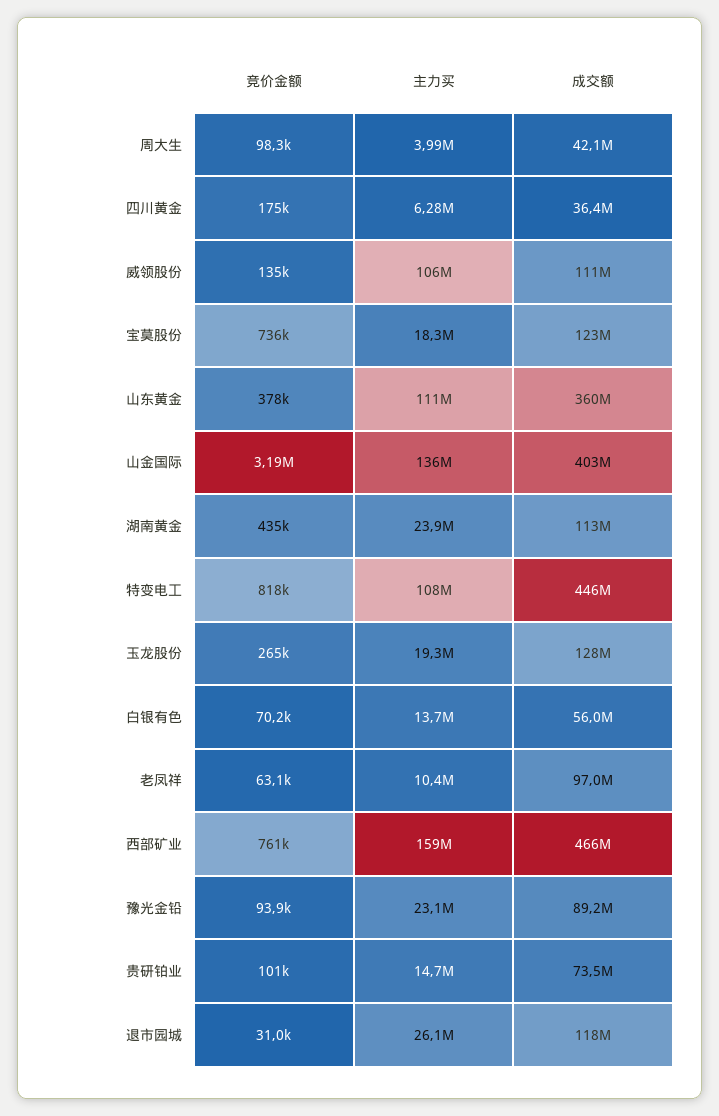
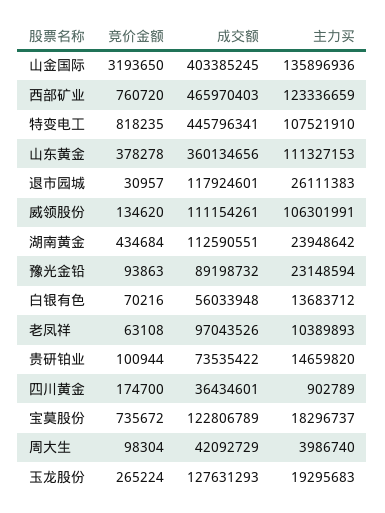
  {
    "竞价金额": {
      "周大生": 98304,
      "四川黄金": 174700,
      "威领股份": 134620,
      "宝莫股份": 735672,
      "山东黄金": 378278,
      "山金国际": 3193650,
      "湖南黄金": 434684,
      "特变电工": 818235,
      "玉龙股份": 265224,
      "白银有色": 70216,
      "老凤祥": 63108,
      "西部矿业": 760720,
      "豫光金铅": 93863,
      "贵研铂业": 100944,
      "退市园城": 30957
    },
    "主力买": {
      "周大生": 3986740,
-     "四川黄金": 6280000,
+     "四川黄金": 902789,
      "威领股份": 106301991,
      "宝莫股份": 18296737,
      "山东黄金": 111327153,
      "山金国际": 135896936,
      "湖南黄金": 23948642,
      "特变电工": 107521910,
      "玉龙股份": 19295683,
      "白银有色": 13683712,
      "老凤祥": 10389893,
-     "西部矿业": 159000000,
+     "西部矿业": 123336659,
      "豫光金铅": 23148594,
      "贵研铂业": 14659820,
      "退市园城": 26111383
    },
    "成交额": {
      "周大生": 42092729,
      "四川黄金": 36434601,
      "威领股份": 111154261,
      "宝莫股份": 122806789,
      "山东黄金": 360134656,
      "山金国际": 403385245,
      "湖南黄金": 112590551,
      "特变电工": 445796341,
      "玉龙股份": 127631293,
      "白银有色": 56033948,
      "老凤祥": 97043526,
      "西部矿业": 465970403,
      "豫光金铅": 89198732,
      "贵研铂业": 73535422,
      "退市园城": 117924601
    }
  }

